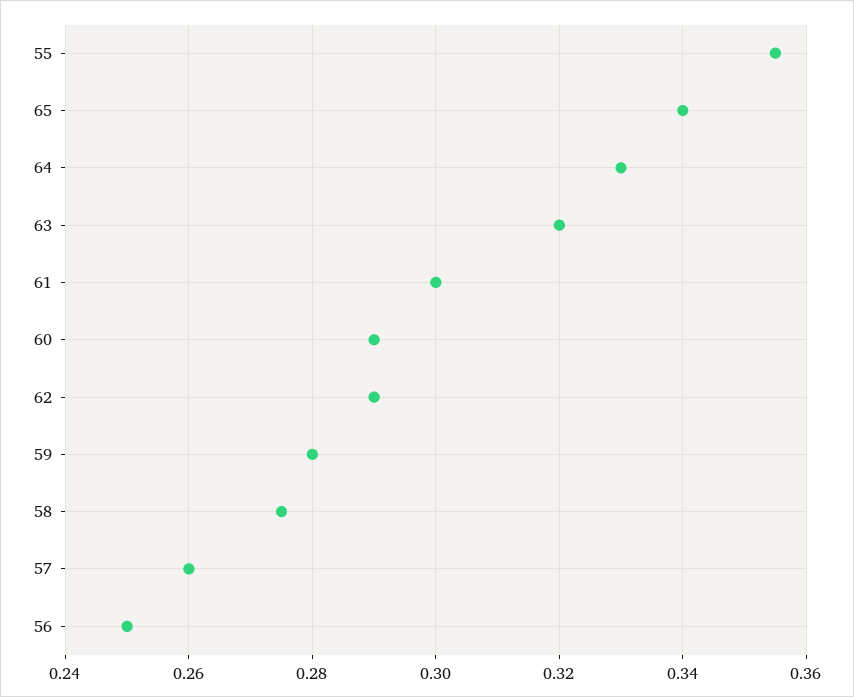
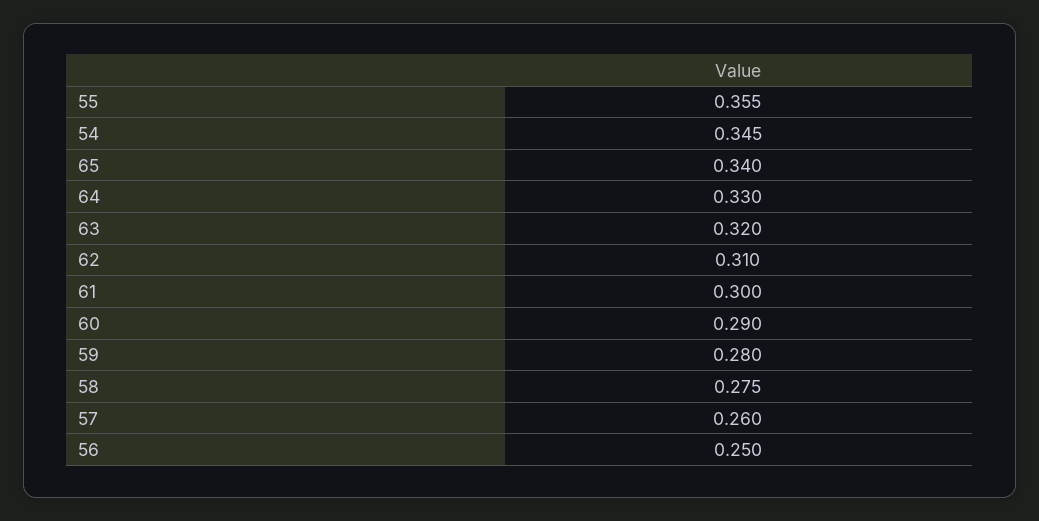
  {
    "55": 0.355,
    "65": 0.34,
    "64": 0.33,
    "63": 0.32,
    "61": 0.3,
    "60": 0.29,
-   "62": 0.29,
+   "62": 0.31,
    "59": 0.28,
    "58": 0.275,
    "57": 0.26,
-   "56": 0.25
+   "56": 0.25,
+   "54": 0.345
  }

